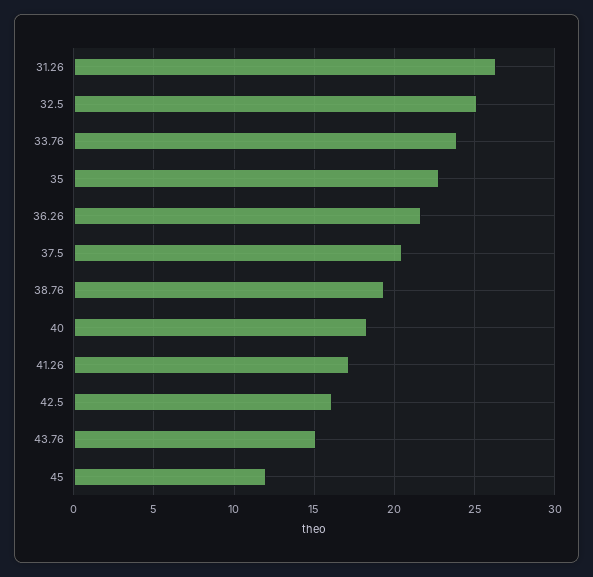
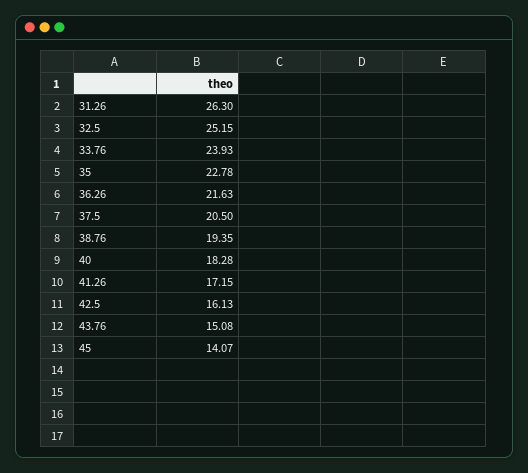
  {
    "31.26": 26.3,
    "32.5": 25.15,
    "33.76": 23.93,
    "35": 22.78,
    "36.26": 21.63,
    "37.5": 20.5,
    "38.76": 19.35,
    "40": 18.28,
    "41.26": 17.15,
    "42.5": 16.13,
    "43.76": 15.08,
-   "45": 12
+   "45": 14.07
  }

